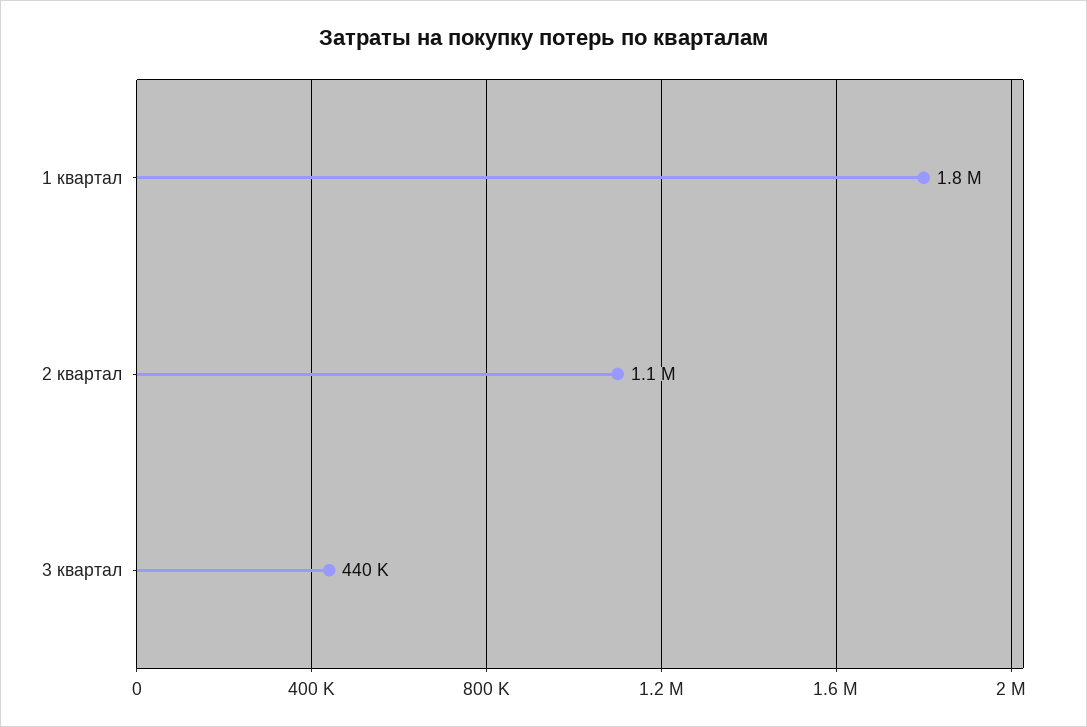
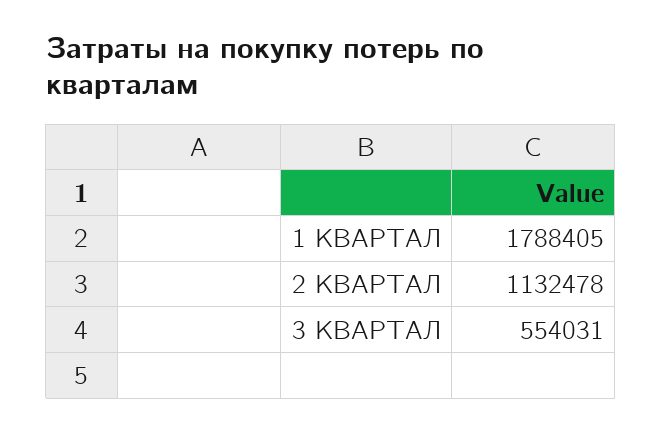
  {
    "1 квартал": 1788405,
    "2 квартал": 1132478,
-   "3 квартал": 440000
+   "3 квартал": 554031
  }

